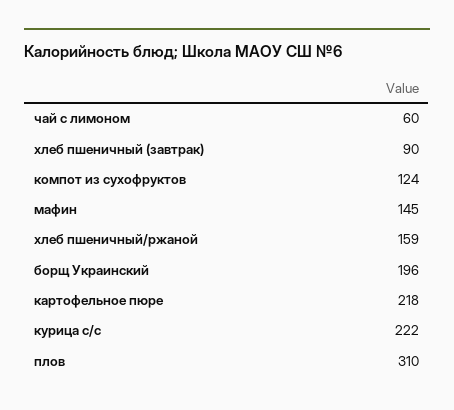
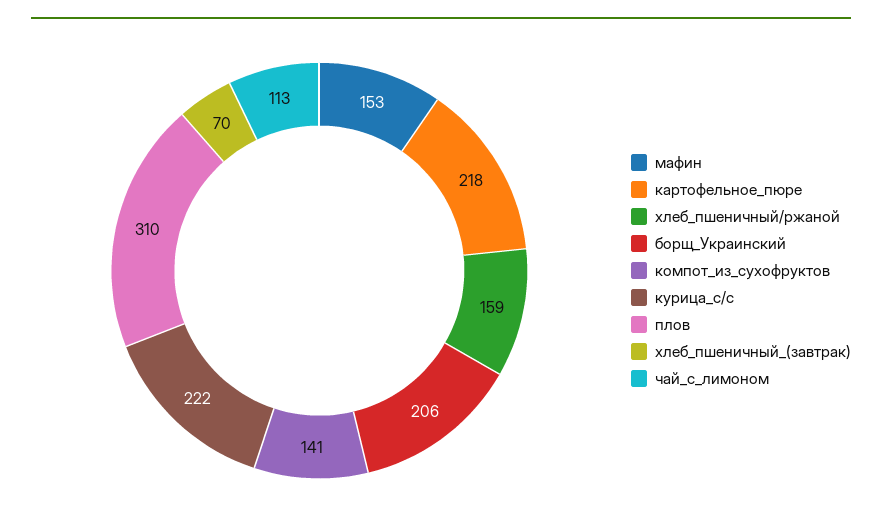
  {
-   "чай с лимоном": 60,
+   "чай с лимоном": 113,
-   "хлеб пшеничный (завтрак)": 90,
+   "хлеб пшеничный (завтрак)": 70,
-   "компот из сухофруктов": 124,
+   "компот из сухофруктов": 141,
-   "мафин": 145,
+   "мафин": 153,
    "хлеб пшеничный/ржаной": 159,
-   "борщ Украинский": 196,
+   "борщ Украинский": 206,
    "картофельное пюре": 218,
    "курица с/с": 222,
    "плов": 310
  }

